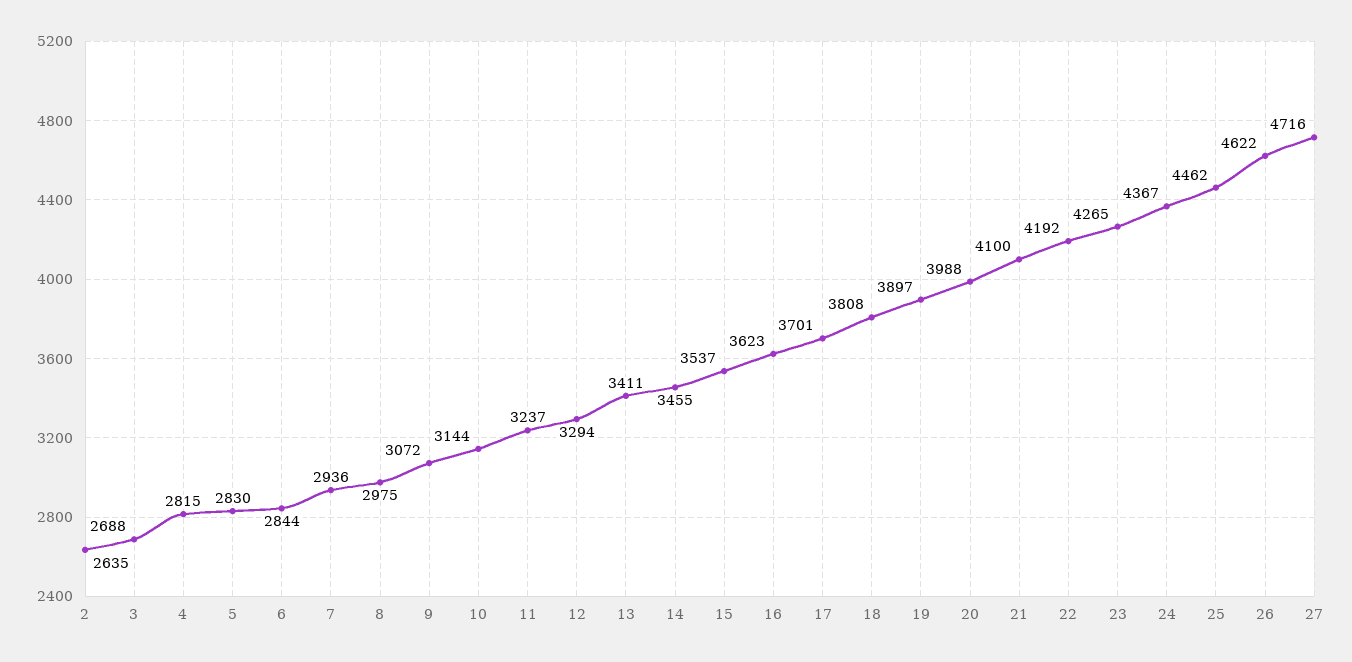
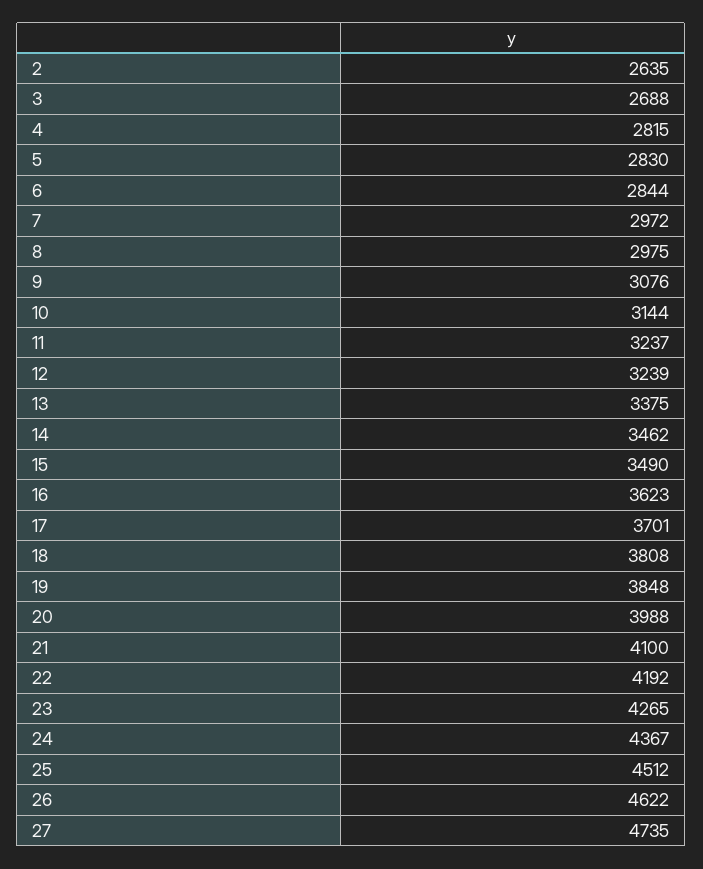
  {
    "2": 2635,
    "3": 2688,
    "4": 2815,
    "5": 2830,
    "6": 2844,
-   "7": 2936,
+   "7": 2972,
    "8": 2975,
-   "9": 3072,
+   "9": 3076,
    "10": 3144,
    "11": 3237,
-   "12": 3294,
+   "12": 3239,
-   "13": 3411,
+   "13": 3375,
-   "14": 3455,
+   "14": 3462,
-   "15": 3537,
+   "15": 3490,
    "16": 3623,
    "17": 3701,
    "18": 3808,
-   "19": 3897,
+   "19": 3848,
    "20": 3988,
    "21": 4100,
    "22": 4192,
    "23": 4265,
    "24": 4367,
-   "25": 4462,
+   "25": 4512,
    "26": 4622,
-   "27": 4716
+   "27": 4735
  }

